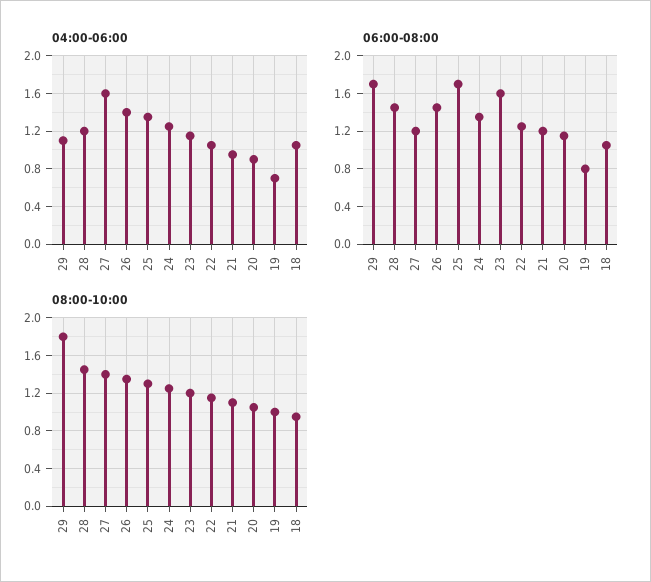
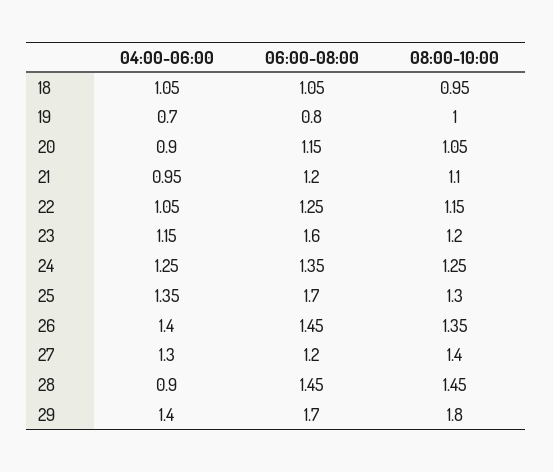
  {
    "04:00-06:00": {
-     "29": 1.1,
+     "29": 1.4,
-     "28": 1.2,
+     "28": 0.9,
-     "27": 1.6,
+     "27": 1.3,
      "26": 1.4,
      "25": 1.35,
      "24": 1.25,
      "23": 1.15,
      "22": 1.05,
      "21": 0.95,
      "20": 0.9,
      "19": 0.7,
      "18": 1.05
    },
    "06:00-08:00": {
      "29": 1.7,
      "28": 1.45,
      "27": 1.2,
      "26": 1.45,
      "25": 1.7,
      "24": 1.35,
      "23": 1.6,
      "22": 1.25,
      "21": 1.2,
      "20": 1.15,
      "19": 0.8,
      "18": 1.05
    },
    "08:00-10:00": {
      "29": 1.8,
      "28": 1.45,
      "27": 1.4,
      "26": 1.35,
      "25": 1.3,
      "24": 1.25,
      "23": 1.2,
      "22": 1.15,
      "21": 1.1,
      "20": 1.05,
      "19": 1,
      "18": 0.95
    }
  }

